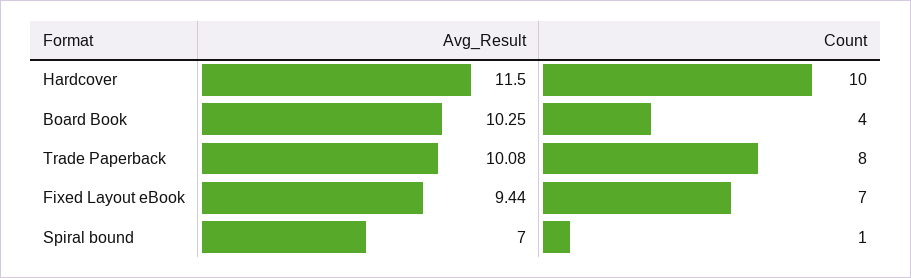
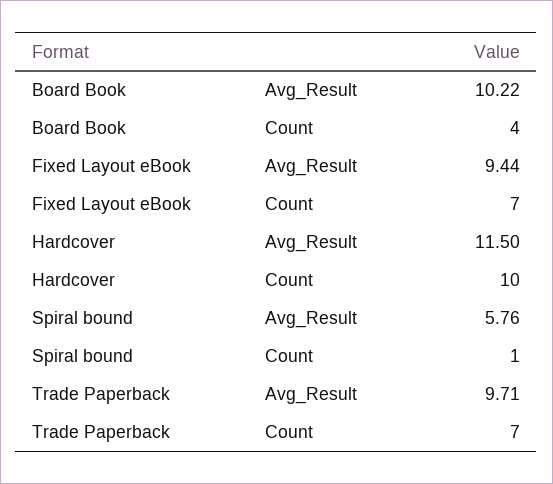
  {
    "Avg_Result": {
      "Hardcover": 11.5,
-     "Board Book": 10.25,
+     "Board Book": 10.22,
-     "Trade Paperback": 10.08,
+     "Trade Paperback": 9.71,
      "Fixed Layout eBook": 9.44,
-     "Spiral bound": 7
+     "Spiral bound": 5.76
    },
    "Count": {
      "Hardcover": 10,
      "Board Book": 4,
-     "Trade Paperback": 8,
+     "Trade Paperback": 7,
      "Fixed Layout eBook": 7,
      "Spiral bound": 1
    }
  }

